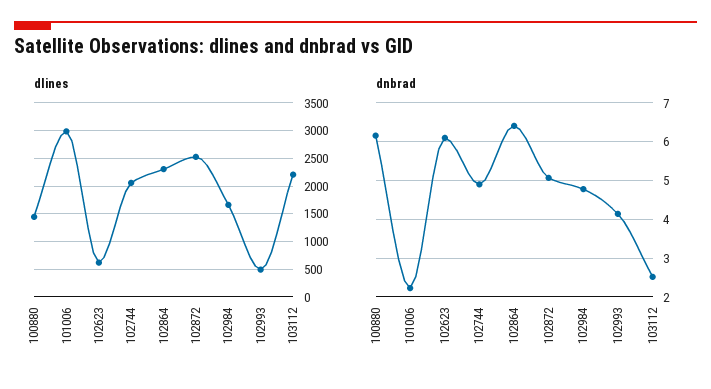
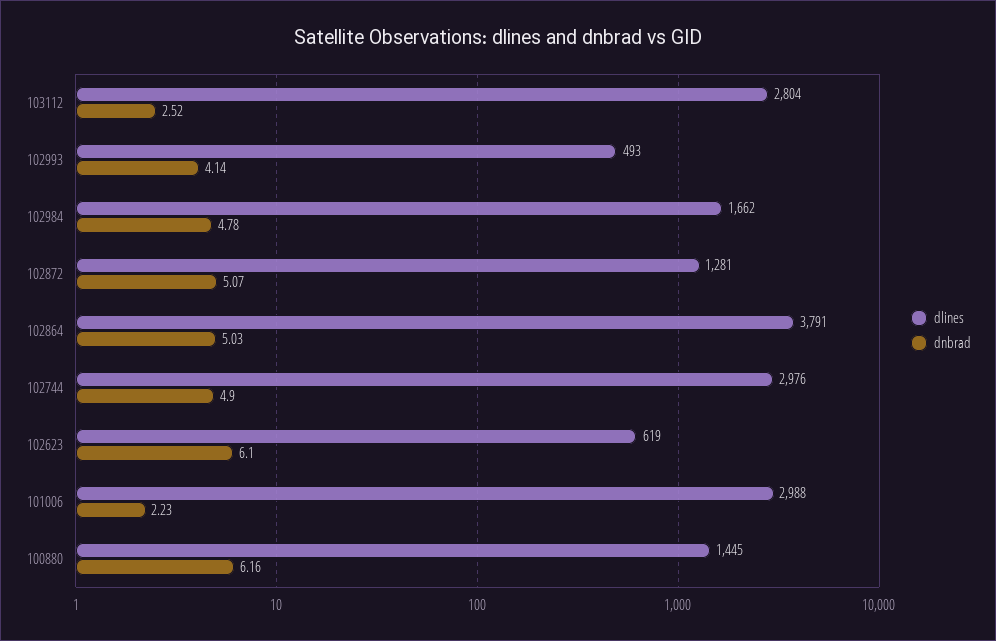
  {
    "dlines": {
      "100880": 1445,
      "101006": 2988,
      "102623": 619,
-     "102744": 2000,
+     "102744": 2976,
-     "102864": 2250,
+     "102864": 3791,
-     "102872": 2500,
+     "102872": 1281,
      "102984": 1662,
      "102993": 493,
-     "103112": 2250
+     "103112": 2804
    },
    "dnbrad": {
      "100880": 6.16,
      "101006": 2.23,
      "102623": 6.1,
      "102744": 4.9,
-     "102864": 6.4,
+     "102864": 5.03,
      "102872": 5.07,
      "102984": 4.78,
      "102993": 4.14,
      "103112": 2.52
    }
  }

